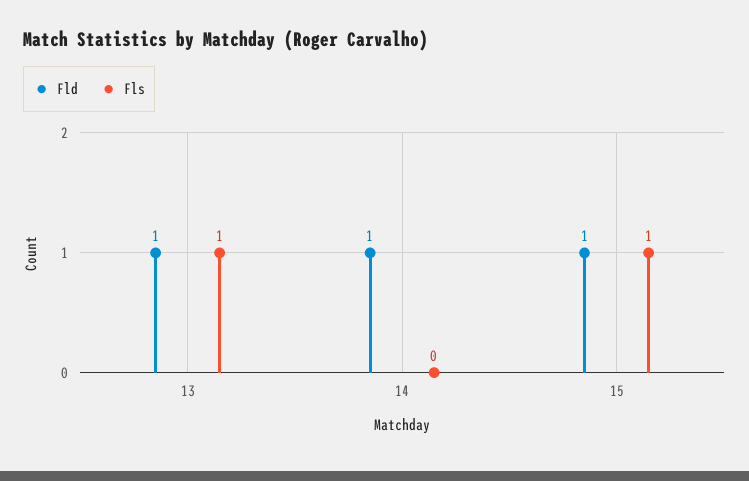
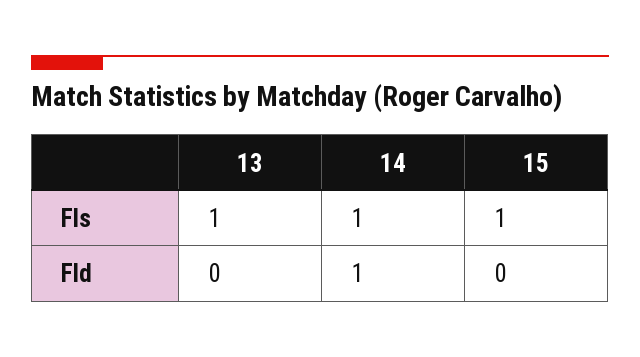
  {
    "Fld": {
-     "13": 1,
+     "13": 0,
      "14": 1,
-     "15": 1
+     "15": 0
    },
    "Fls": {
      "13": 1,
-     "14": 0,
+     "14": 1,
      "15": 1
    }
  }

